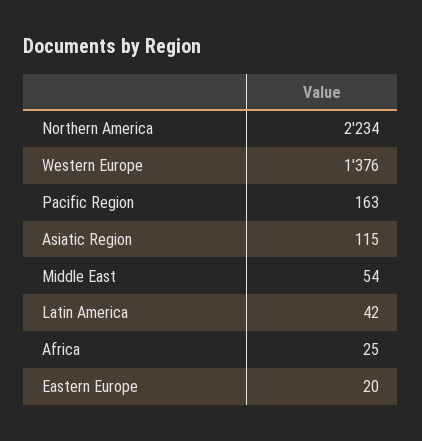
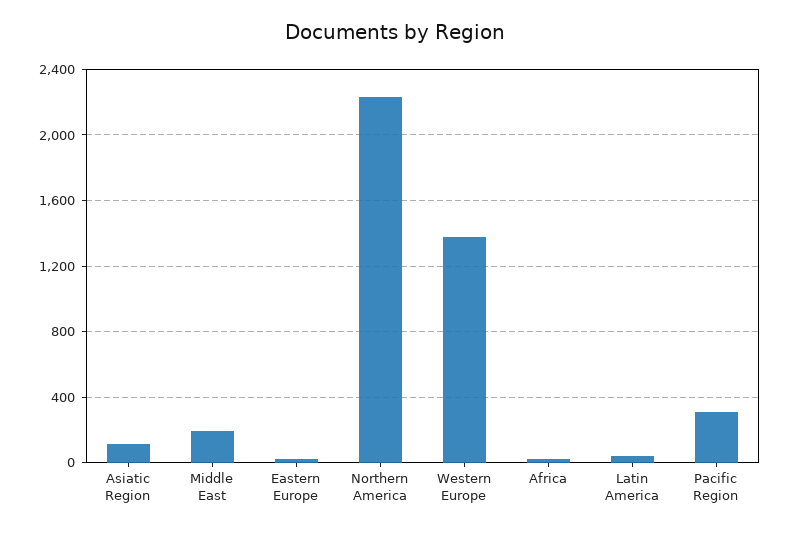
  {
    "Northern America": 2234,
    "Western Europe": 1376,
-   "Pacific Region": 163,
+   "Pacific Region": 300,
    "Asiatic Region": 115,
-   "Middle East": 54,
+   "Middle East": 200,
    "Latin America": 42,
    "Africa": 25,
    "Eastern Europe": 20
  }

